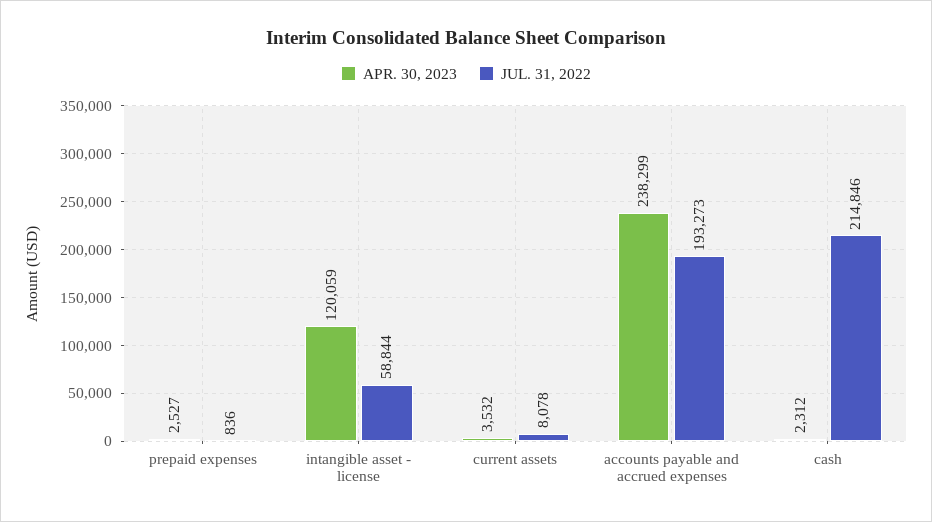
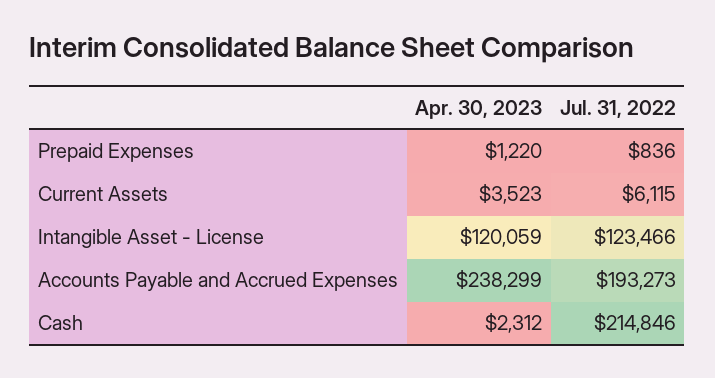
  {
    "APR. 30, 2023": {
-     "prepaid expenses": 2527,
+     "prepaid expenses": 1220,
      "intangible asset - license": 120059,
-     "current assets": 3532,
+     "current assets": 3523,
      "accounts payable and accrued expenses": 238299,
      "cash": 2312
    },
    "JUL. 31, 2022": {
      "prepaid expenses": 836,
-     "intangible asset - license": 58844,
+     "intangible asset - license": 123466,
-     "current assets": 8078,
+     "current assets": 6115,
      "accounts payable and accrued expenses": 193273,
      "cash": 214846
    }
  }

